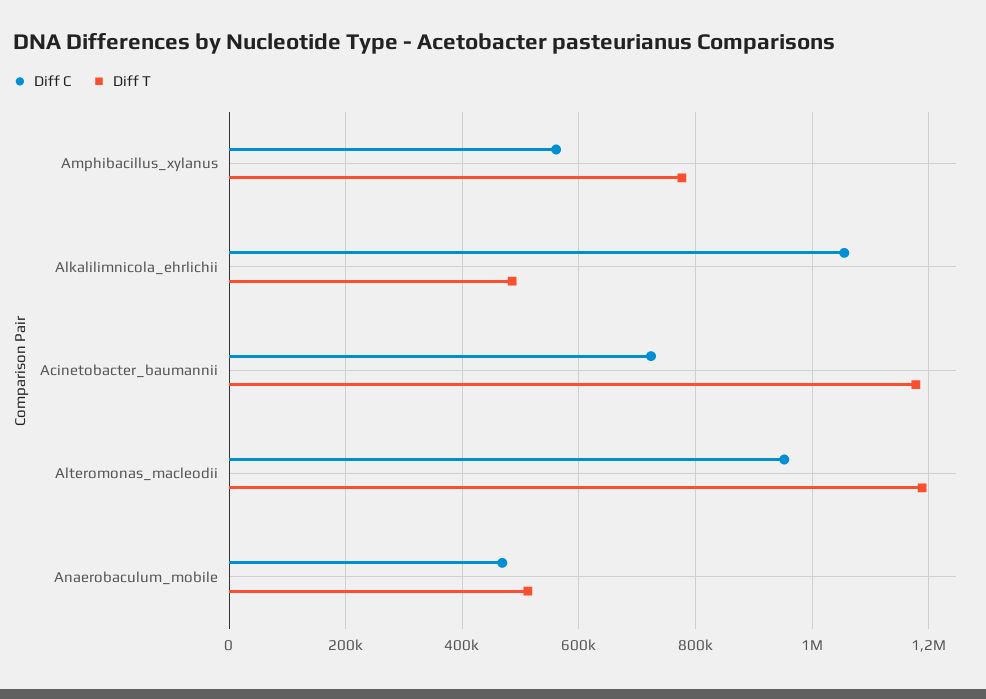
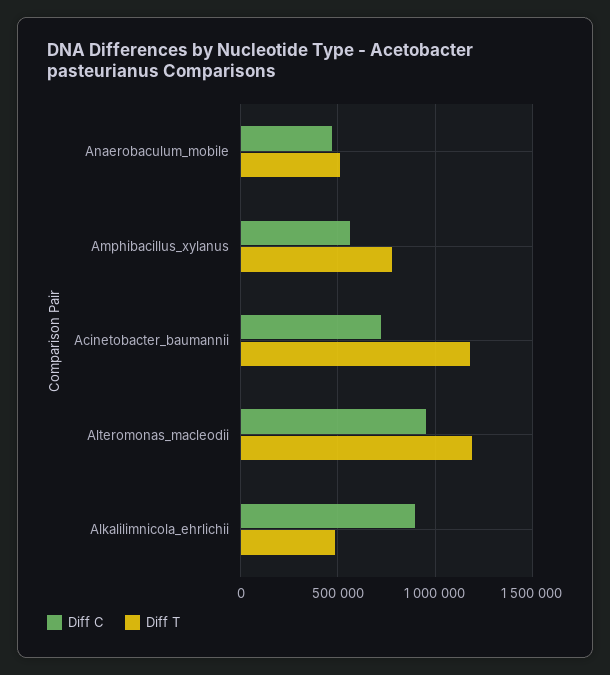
  {
    "Diff C": {
      "Amphibacillus_xylanus": 560000,
-     "Alkalilimnicola_ehrlichii": 1060000,
+     "Alkalilimnicola_ehrlichii": 900000,
      "Acinetobacter_baumannii": 720000,
      "Alteromonas_macleodii": 960000,
      "Anaerobaculum_mobile": 460000
    },
    "Diff T": {
      "Amphibacillus_xylanus": 780000,
      "Alkalilimnicola_ehrlichii": 480000,
      "Acinetobacter_baumannii": 1180000,
      "Alteromonas_macleodii": 1180000,
      "Anaerobaculum_mobile": 520000
    }
  }

